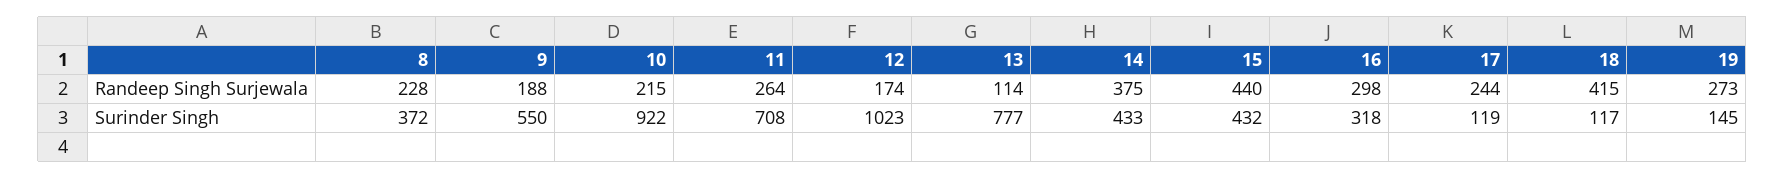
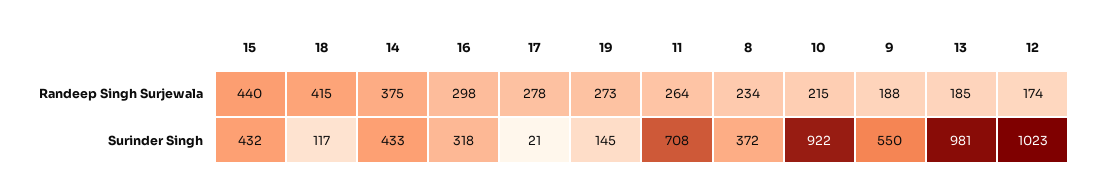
  {
    "8": {
-     "Randeep Singh Surjewala": 228,
+     "Randeep Singh Surjewala": 234,
      "Surinder Singh": 372
    },
    "9": {
      "Randeep Singh Surjewala": 188,
      "Surinder Singh": 550
    },
    "10": {
      "Randeep Singh Surjewala": 215,
      "Surinder Singh": 922
    },
    "11": {
      "Randeep Singh Surjewala": 264,
      "Surinder Singh": 708
    },
    "12": {
      "Randeep Singh Surjewala": 174,
      "Surinder Singh": 1023
    },
    "13": {
-     "Randeep Singh Surjewala": 114,
+     "Randeep Singh Surjewala": 185,
-     "Surinder Singh": 777
+     "Surinder Singh": 981
    },
    "14": {
      "Randeep Singh Surjewala": 375,
      "Surinder Singh": 433
    },
    "15": {
      "Randeep Singh Surjewala": 440,
      "Surinder Singh": 432
    },
    "16": {
      "Randeep Singh Surjewala": 298,
      "Surinder Singh": 318
    },
    "17": {
-     "Randeep Singh Surjewala": 244,
+     "Randeep Singh Surjewala": 278,
-     "Surinder Singh": 119
+     "Surinder Singh": 21
    },
    "18": {
      "Randeep Singh Surjewala": 415,
      "Surinder Singh": 117
    },
    "19": {
      "Randeep Singh Surjewala": 273,
      "Surinder Singh": 145
    }
  }

